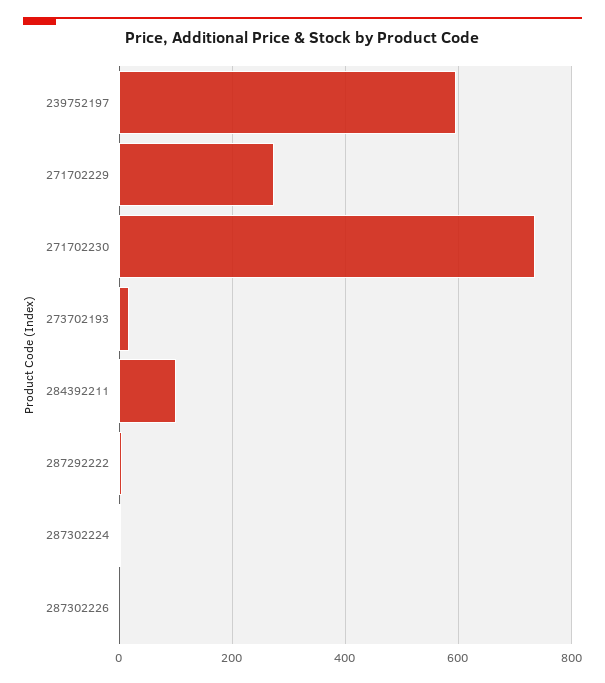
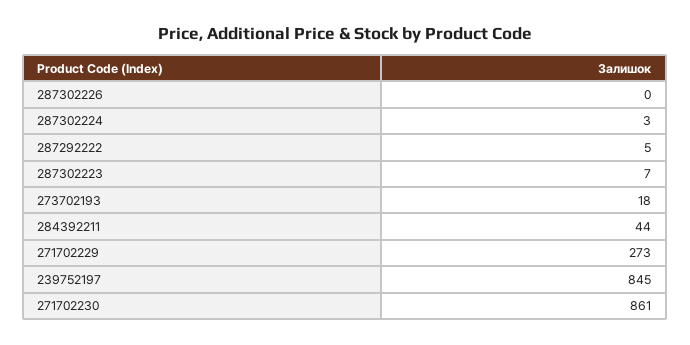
  {
-   "239752197": 600,
+   "239752197": 845,
    "271702229": 273,
-   "271702230": 740,
+   "271702230": 861,
    "273702193": 18,
-   "284392211": 100,
+   "284392211": 44,
    "287292222": 5,
    "287302224": 3,
-   "287302226": 0
+   "287302226": 0,
+   "287302223": 7
  }

